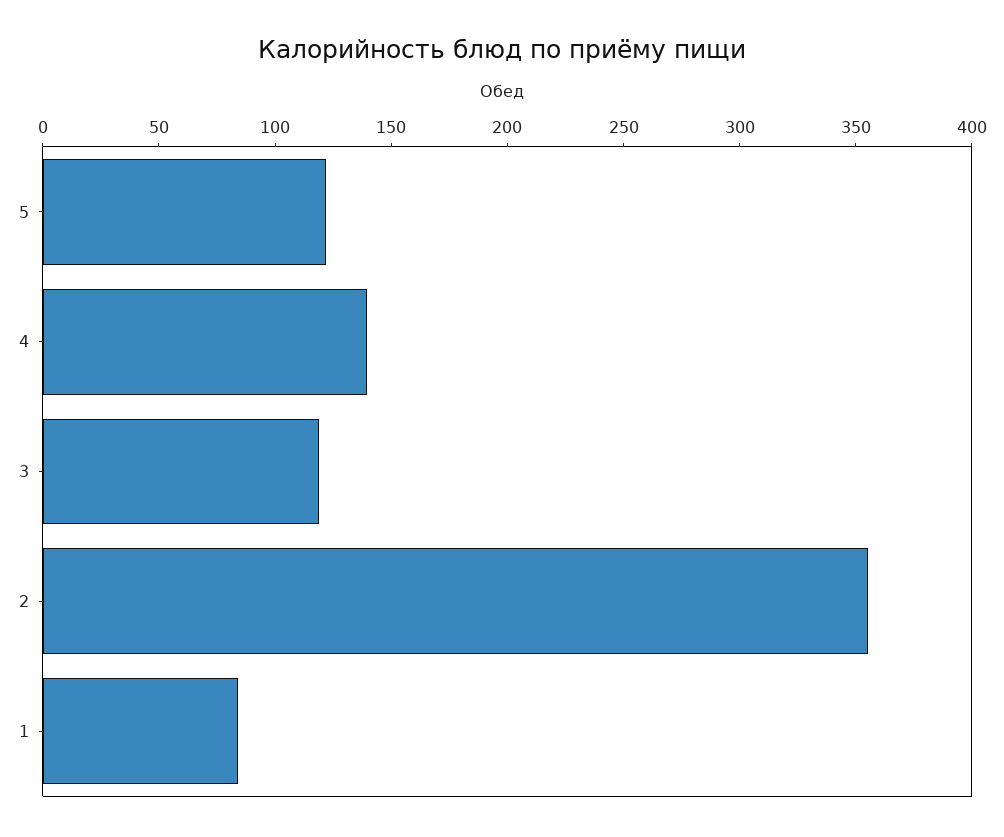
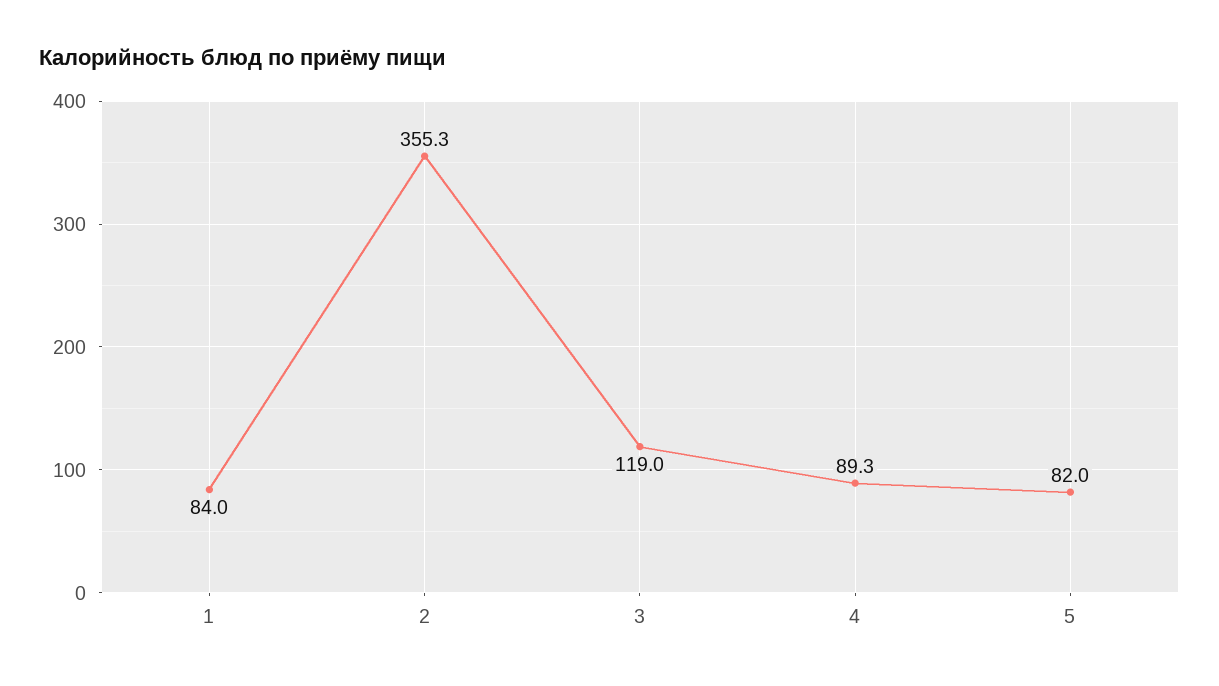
  {
-   "5": 120,
+   "5": 82,
-   "4": 140,
+   "4": 89.3,
    "3": 119,
    "2": 355.3,
    "1": 84
  }

